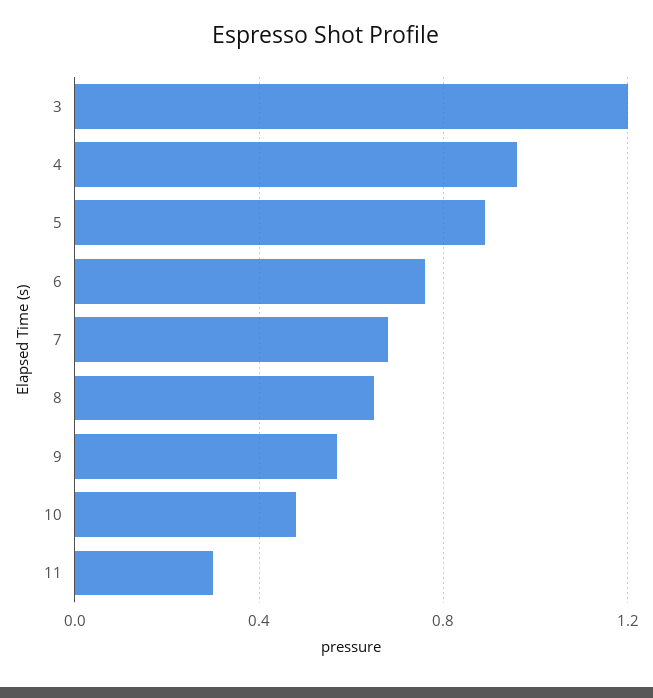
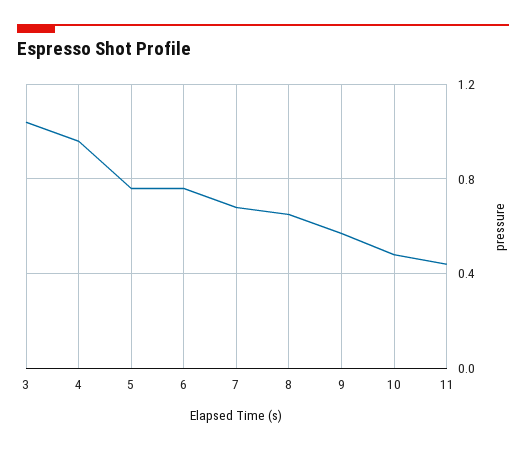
  {
-   "3": 1.2,
+   "3": 1.05,
    "4": 0.95,
-   "5": 0.9,
+   "5": 0.75,
    "6": 0.75,
    "7": 0.7,
    "8": 0.65,
    "9": 0.55,
    "10": 0.5,
-   "11": 0.3
+   "11": 0.45
  }

